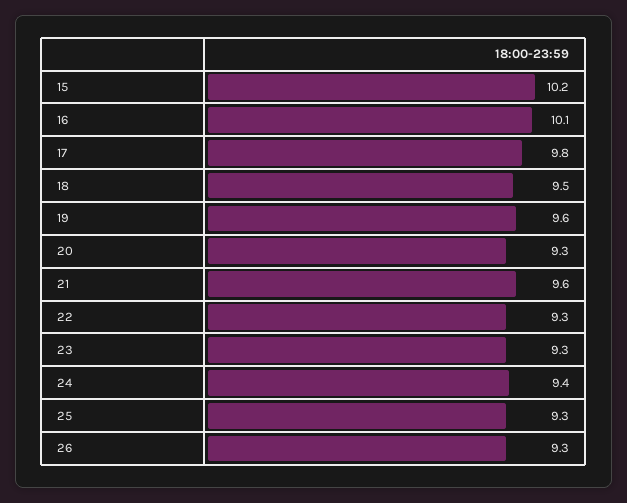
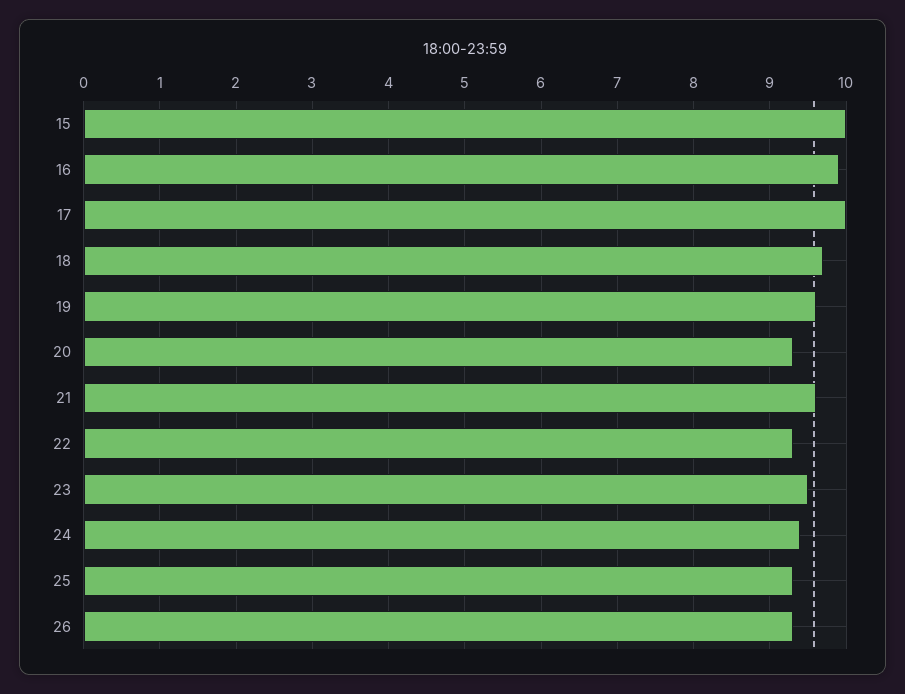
  {
-   "15": 10.2,
+   "15": 10,
-   "16": 10.1,
+   "16": 9.9,
-   "17": 9.8,
+   "17": 10,
-   "18": 9.5,
+   "18": 9.7,
    "19": 9.6,
    "20": 9.3,
    "21": 9.6,
    "22": 9.3,
-   "23": 9.3,
+   "23": 9.5,
    "24": 9.4,
    "25": 9.3,
    "26": 9.3
  }

